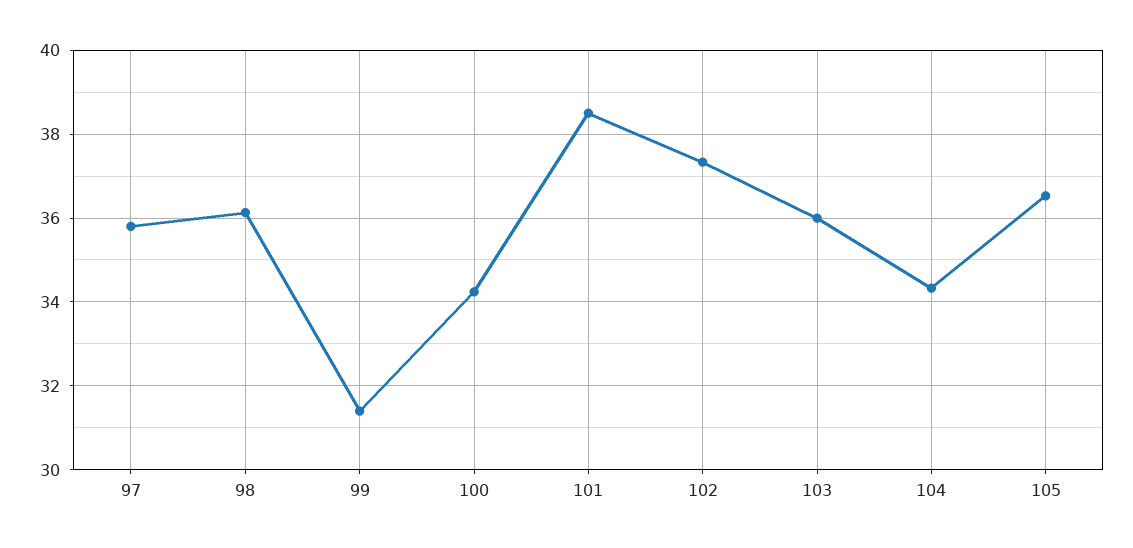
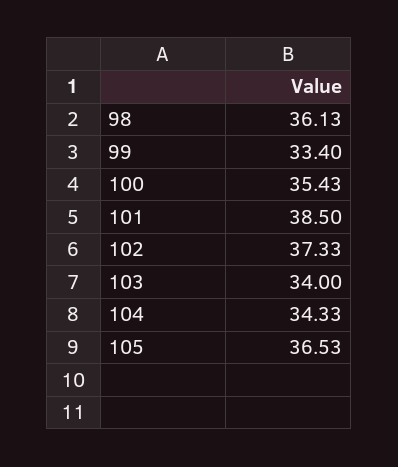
  {
-   "97": 35.8,
    "98": 36.13,
-   "99": 31.4,
+   "99": 33.4,
-   "100": 34.2,
+   "100": 35.43,
    "101": 38.5,
    "102": 37.33,
-   "103": 36,
+   "103": 34,
    "104": 34.33,
    "105": 36.53
  }

